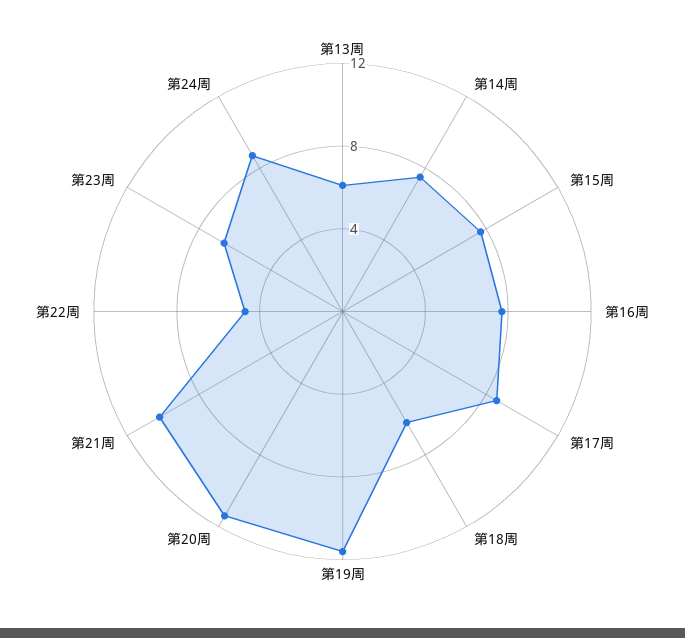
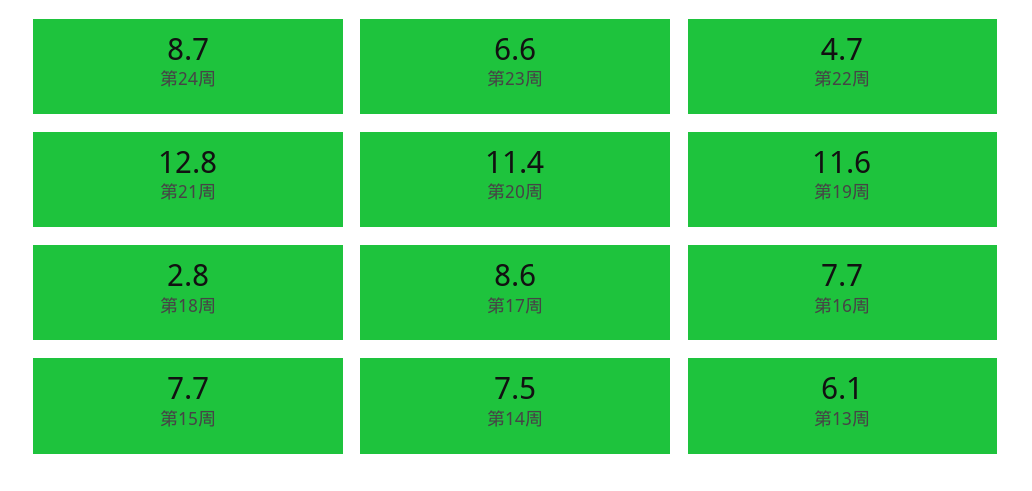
  {
    "第13周": 6.1,
    "第14周": 7.5,
    "第15周": 7.7,
    "第16周": 7.7,
    "第17周": 8.6,
-   "第18周": 6,
+   "第18周": 2.8,
    "第19周": 11.6,
    "第20周": 11.4,
-   "第21周": 10,
+   "第21周": 12.8,
    "第22周": 4.7,
    "第23周": 6.6,
    "第24周": 8.7
  }

